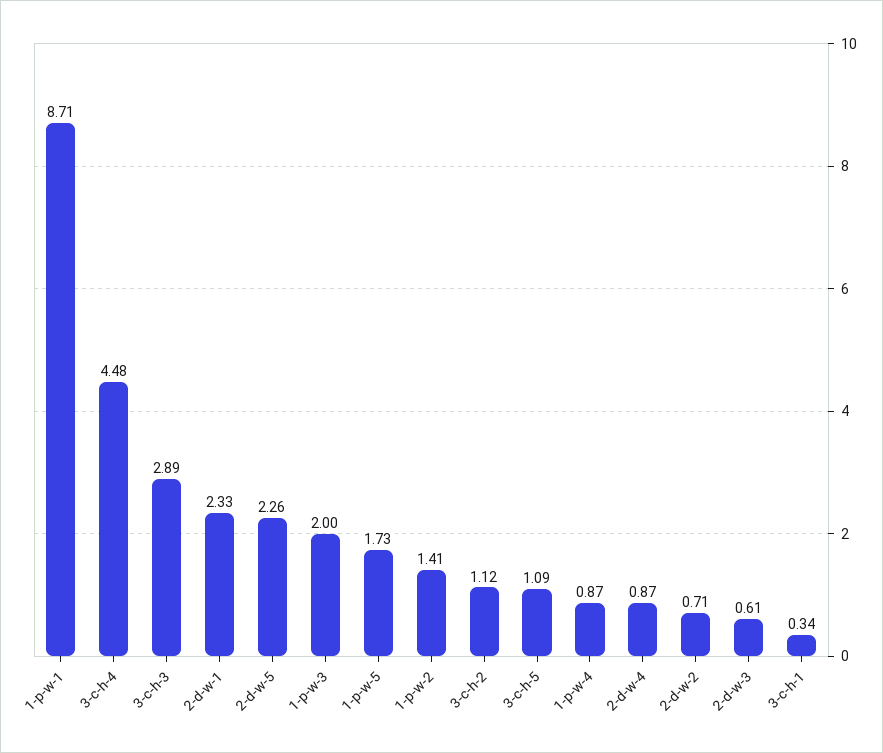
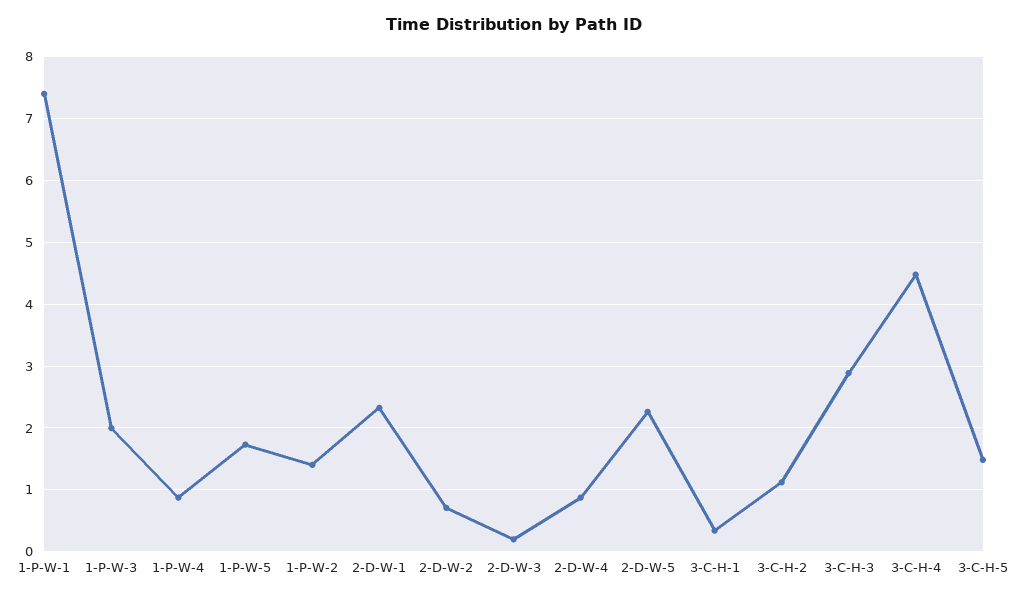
  {
-   "1-p-w-1": 8.71,
+   "1-p-w-1": 7.4,
    "3-c-h-4": 4.48,
    "3-c-h-3": 2.89,
    "2-d-w-1": 2.33,
    "2-d-w-5": 2.26,
    "1-p-w-3": 2,
    "1-p-w-5": 1.73,
    "1-p-w-2": 1.41,
    "3-c-h-2": 1.12,
-   "3-c-h-5": 1.09,
+   "3-c-h-5": 1.5,
    "1-p-w-4": 0.87,
    "2-d-w-4": 0.87,
    "2-d-w-2": 0.71,
-   "2-d-w-3": 0.61,
+   "2-d-w-3": 0.2,
    "3-c-h-1": 0.34
  }

